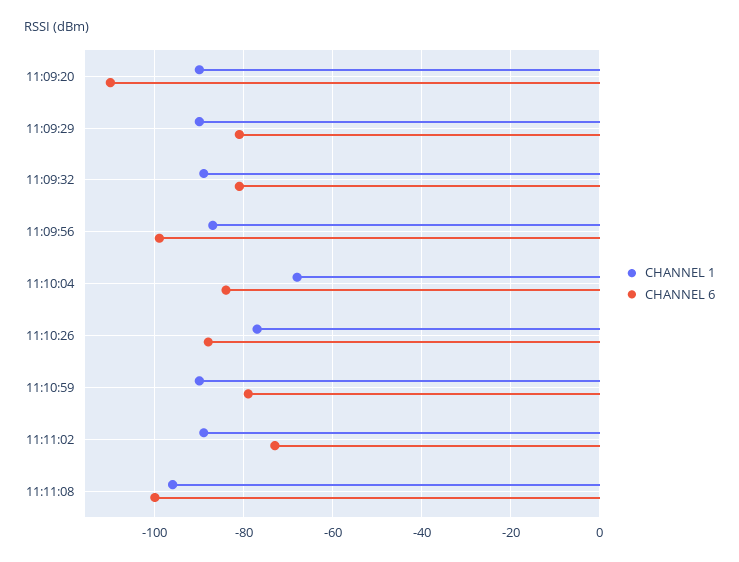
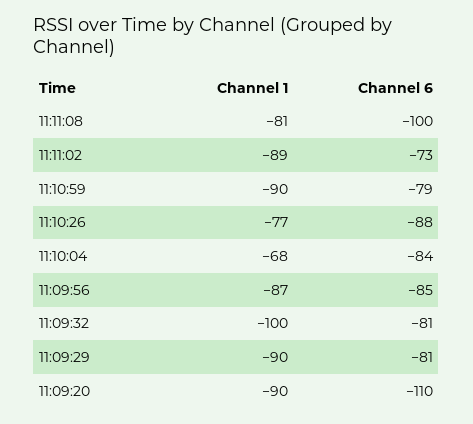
  {
    "CHANNEL 1": {
      "11:09:20": -90,
      "11:09:29": -90,
-     "11:09:32": -90,
+     "11:09:32": -100,
      "11:09:56": -87,
      "11:10:04": -68,
      "11:10:26": -77,
      "11:10:59": -90,
      "11:11:02": -89,
-     "11:11:08": -95
+     "11:11:08": -81
    },
    "CHANNEL 6": {
      "11:09:20": -110,
      "11:09:29": -81,
      "11:09:32": -81,
-     "11:09:56": -100,
+     "11:09:56": -85,
      "11:10:04": -84,
      "11:10:26": -88,
      "11:10:59": -79,
      "11:11:02": -73,
      "11:11:08": -100
    }
  }

